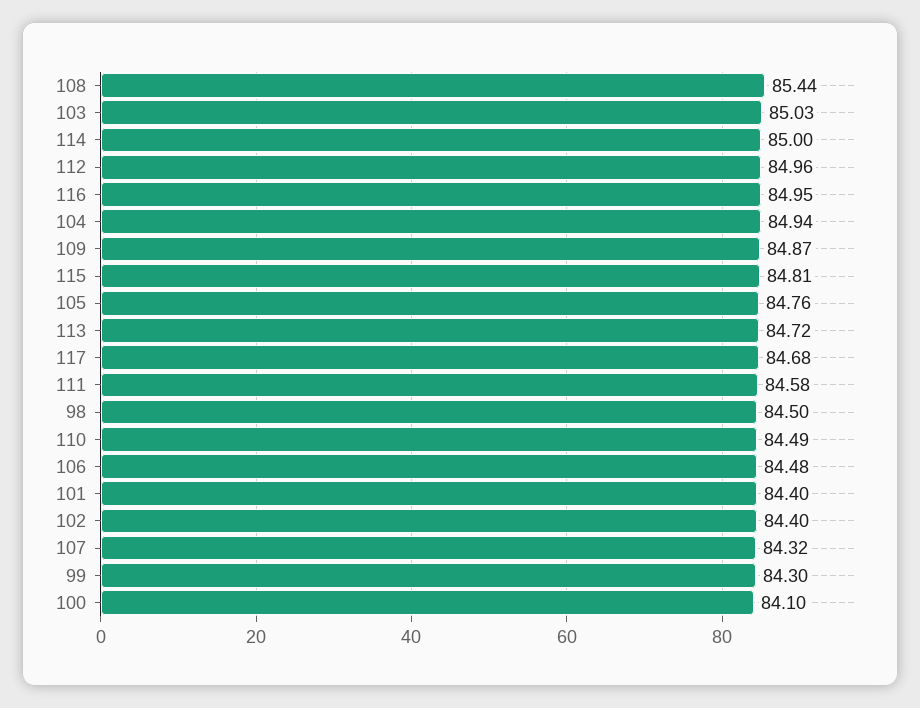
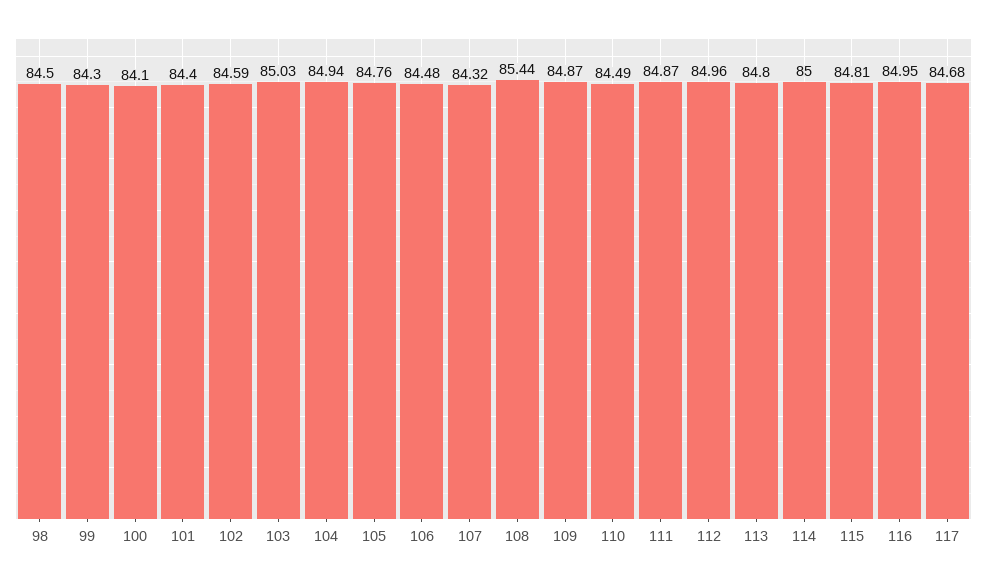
  {
    "108": 85.44,
    "103": 85.03,
    "114": 85,
    "112": 84.96,
    "116": 84.95,
    "104": 84.94,
    "109": 84.87,
    "115": 84.81,
    "105": 84.76,
-   "113": 84.72,
+   "113": 84.8,
    "117": 84.68,
-   "111": 84.58,
+   "111": 84.87,
    "98": 84.5,
    "110": 84.49,
    "106": 84.48,
    "101": 84.4,
-   "102": 84.4,
+   "102": 84.59,
    "107": 84.32,
    "99": 84.3,
    "100": 84.1
  }

